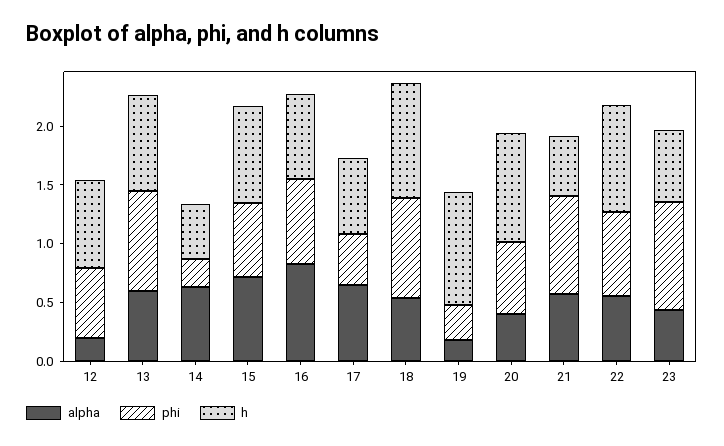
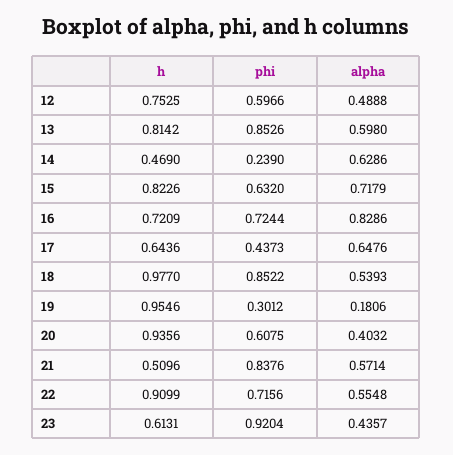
  {
    "alpha": {
-     "12": 0.2,
+     "12": 0.4888,
      "13": 0.598,
      "14": 0.6286,
      "15": 0.7179,
      "16": 0.8286,
      "17": 0.6476,
      "18": 0.5393,
      "19": 0.1806,
      "20": 0.4032,
      "21": 0.5714,
      "22": 0.5548,
      "23": 0.4357
    },
    "phi": {
      "12": 0.5966,
      "13": 0.8526,
      "14": 0.239,
      "15": 0.632,
      "16": 0.7244,
      "17": 0.4373,
      "18": 0.8522,
      "19": 0.3012,
      "20": 0.6075,
      "21": 0.8376,
      "22": 0.7156,
      "23": 0.9204
    },
    "h": {
      "12": 0.7525,
      "13": 0.8142,
      "14": 0.469,
      "15": 0.8226,
      "16": 0.7209,
      "17": 0.6436,
      "18": 0.977,
      "19": 0.9546,
      "20": 0.9356,
      "21": 0.5096,
      "22": 0.9099,
      "23": 0.6131
    }
  }

